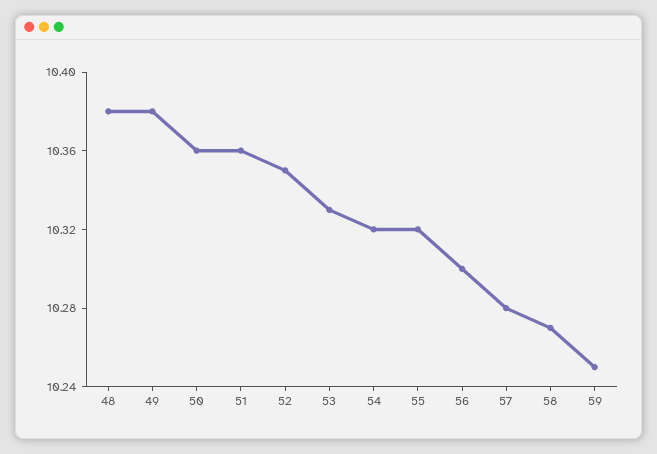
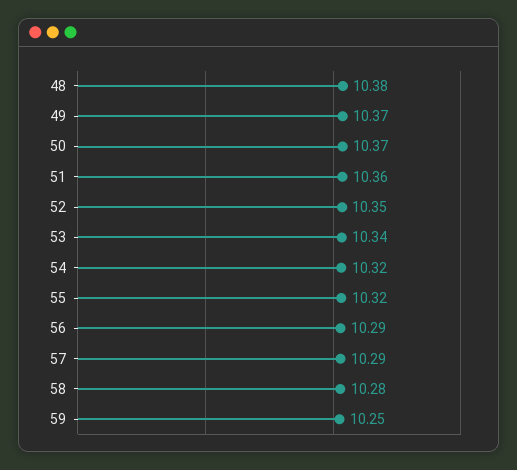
  {
    "48": 10.38,
-   "49": 10.38,
+   "49": 10.37,
-   "50": 10.36,
+   "50": 10.37,
    "51": 10.36,
    "52": 10.35,
-   "53": 10.33,
+   "53": 10.34,
    "54": 10.32,
    "55": 10.32,
-   "56": 10.3,
+   "56": 10.29,
-   "57": 10.28,
+   "57": 10.29,
-   "58": 10.27,
+   "58": 10.28,
    "59": 10.25
  }

